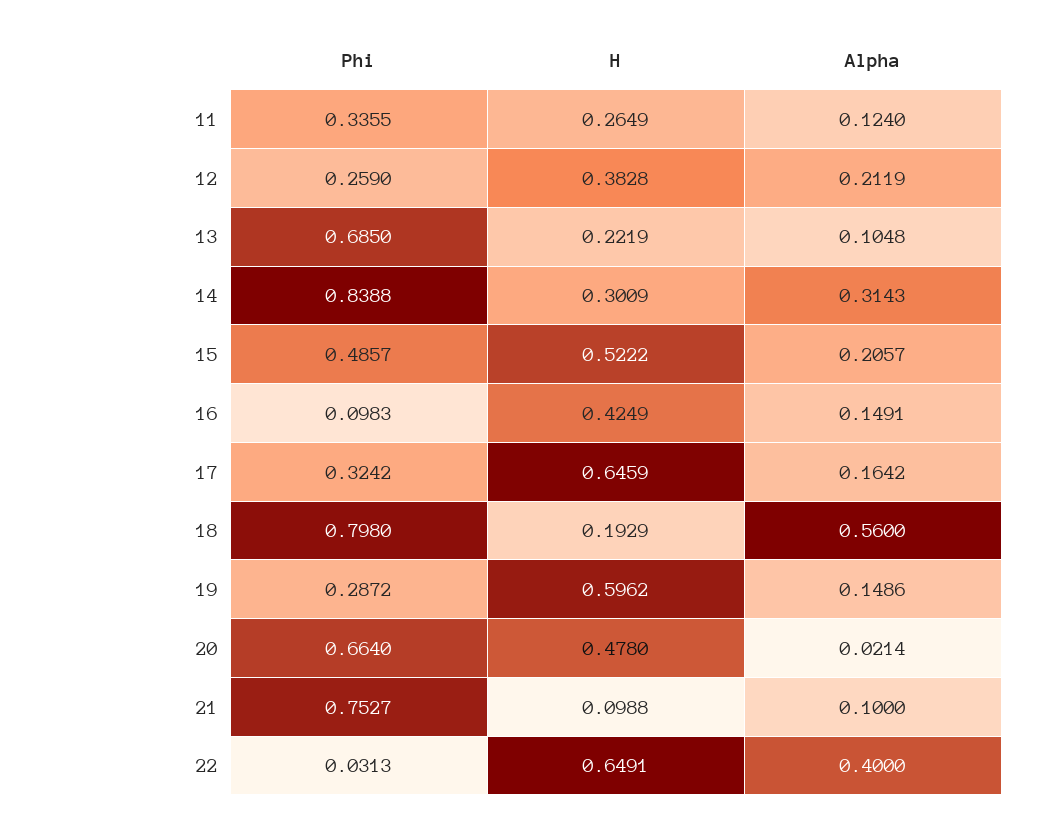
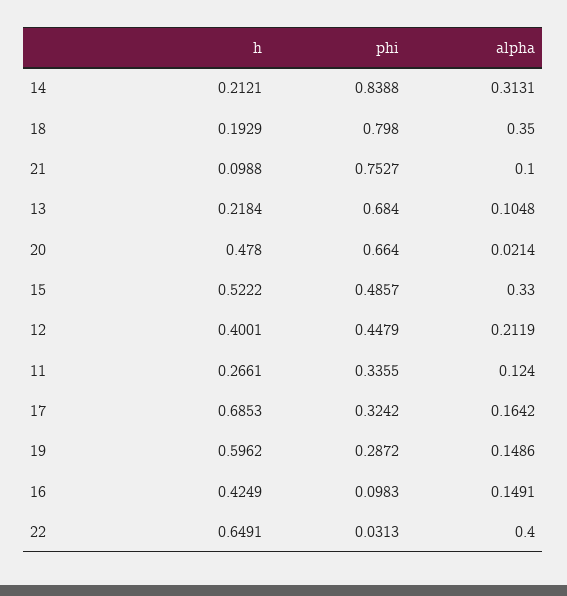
  {
    "Phi": {
      "11": 0.3355,
-     "12": 0.259,
+     "12": 0.4479,
-     "13": 0.685,
+     "13": 0.684,
      "14": 0.8388,
      "15": 0.4857,
      "16": 0.0983,
      "17": 0.3242,
      "18": 0.798,
      "19": 0.2872,
      "20": 0.664,
      "21": 0.7527,
      "22": 0.0313
    },
    "H": {
-     "11": 0.2649,
+     "11": 0.2661,
-     "12": 0.3828,
+     "12": 0.4001,
-     "13": 0.2219,
+     "13": 0.2184,
-     "14": 0.3009,
+     "14": 0.2121,
      "15": 0.5222,
      "16": 0.4249,
-     "17": 0.6459,
+     "17": 0.6853,
      "18": 0.1929,
      "19": 0.5962,
      "20": 0.478,
      "21": 0.0988,
      "22": 0.6491
    },
    "Alpha": {
      "11": 0.124,
      "12": 0.2119,
      "13": 0.1048,
-     "14": 0.3143,
+     "14": 0.3131,
-     "15": 0.2057,
+     "15": 0.33,
      "16": 0.1491,
      "17": 0.1642,
-     "18": 0.56,
+     "18": 0.35,
      "19": 0.1486,
      "20": 0.0214,
      "21": 0.1,
      "22": 0.4
    }
  }

